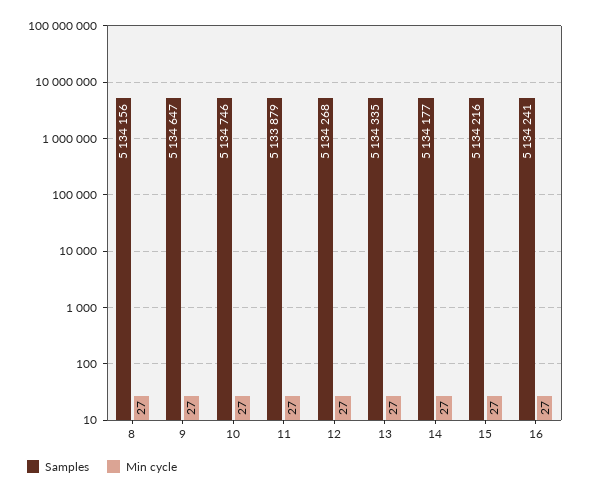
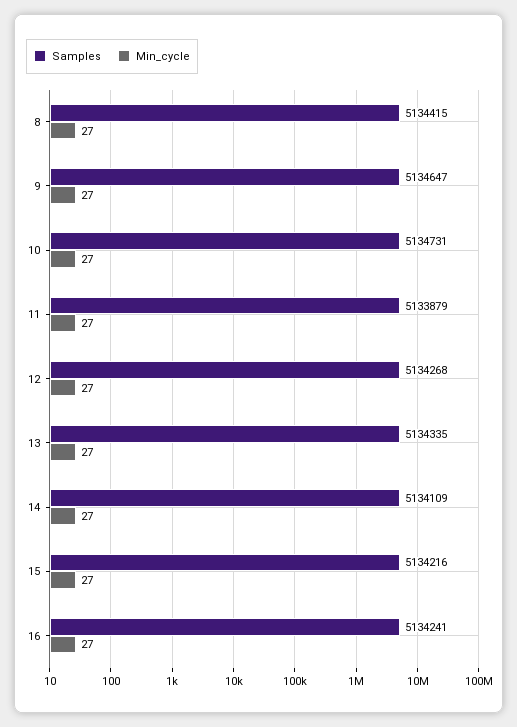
  {
    "Samples": {
-     "8": 5134156,
+     "8": 5134415,
      "9": 5134647,
-     "10": 5134746,
+     "10": 5134731,
      "11": 5133879,
      "12": 5134268,
      "13": 5134335,
-     "14": 5134177,
+     "14": 5134109,
      "15": 5134216,
      "16": 5134241
    },
    "Min cycle": {
      "8": 27,
      "9": 27,
      "10": 27,
      "11": 27,
      "12": 27,
      "13": 27,
      "14": 27,
      "15": 27,
      "16": 27
    }
  }

